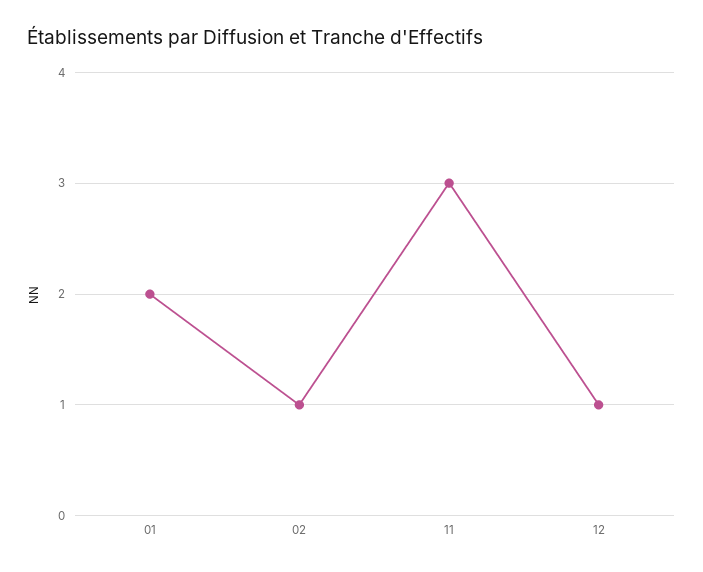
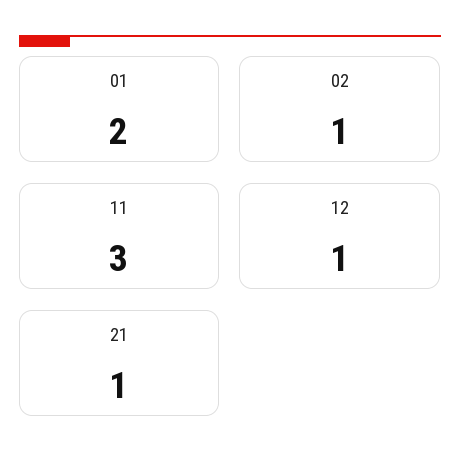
  {
    "01": 2,
    "02": 1,
    "11": 3,
-   "12": 1
+   "12": 1,
+   "21": 1
  }

